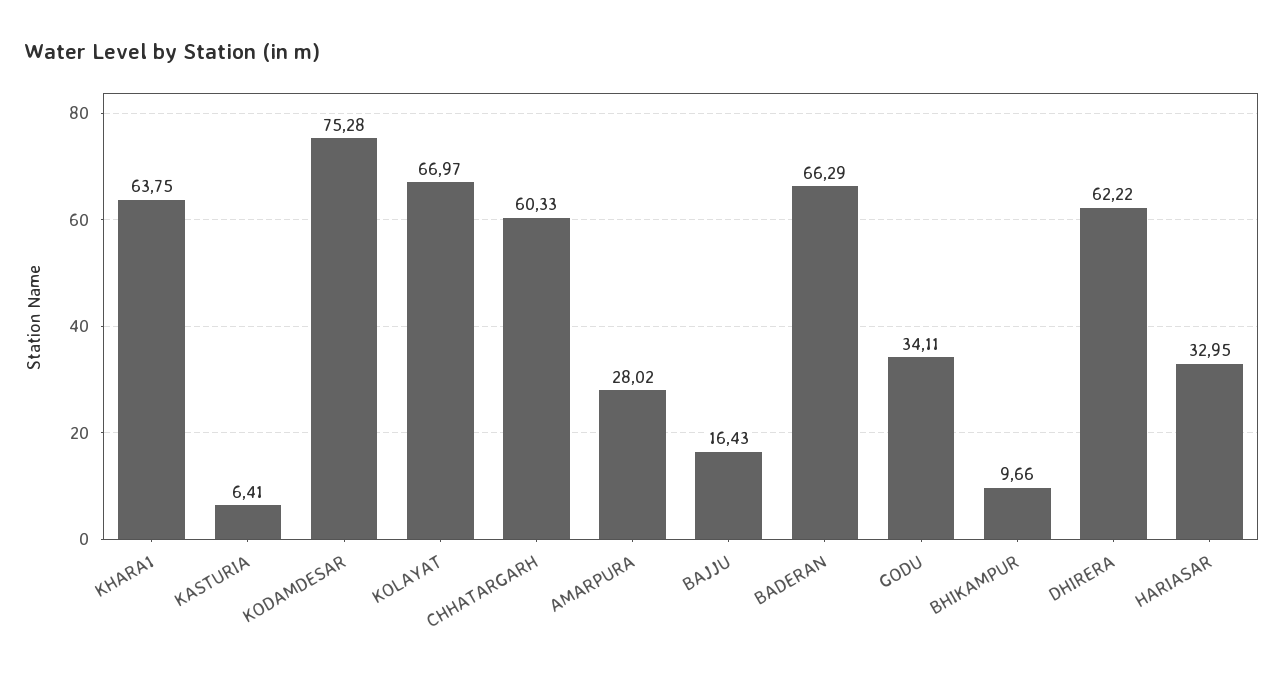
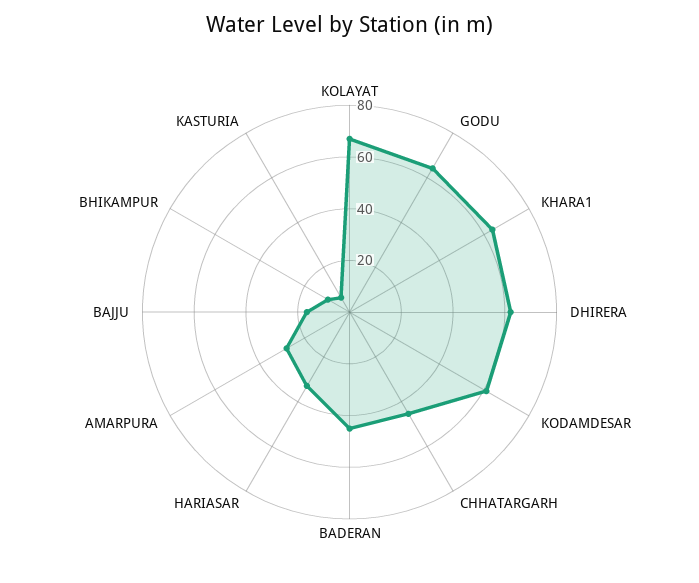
  {
    "KHARA1": 63.75,
    "KASTURIA": 6.41,
-   "KODAMDESAR": 75.28,
+   "KODAMDESAR": 60,
    "KOLAYAT": 66.97,
-   "CHHATARGARH": 60.33,
+   "CHHATARGARH": 45,
    "AMARPURA": 28.02,
    "BAJJU": 16.43,
-   "BADERAN": 66.29,
+   "BADERAN": 45,
-   "GODU": 34.11,
+   "GODU": 65,
    "BHIKAMPUR": 9.66,
    "DHIRERA": 62.22,
    "HARIASAR": 32.95
  }

